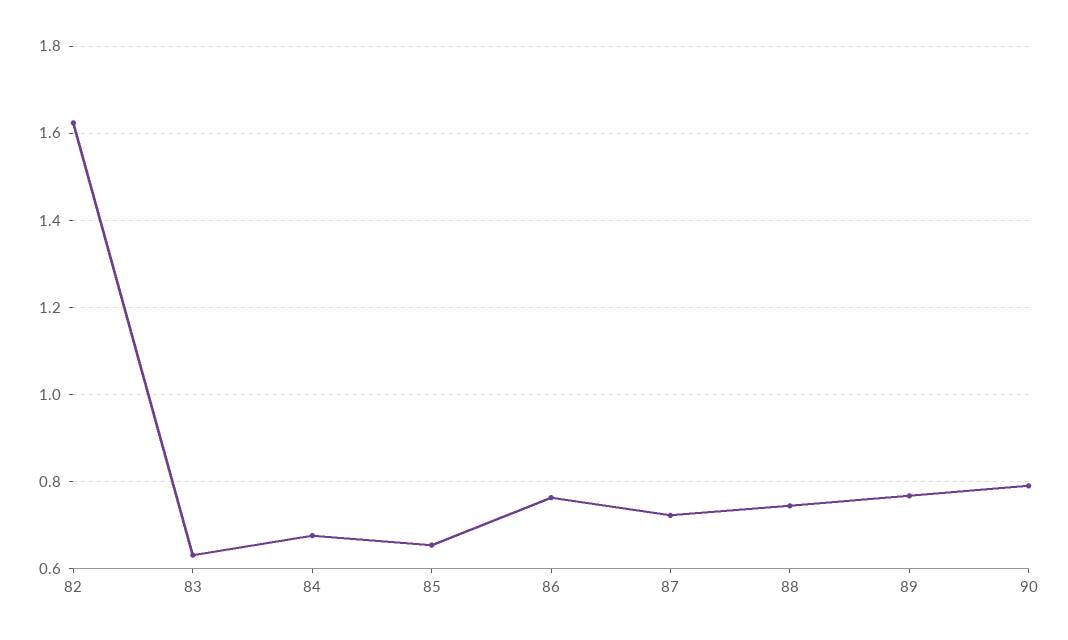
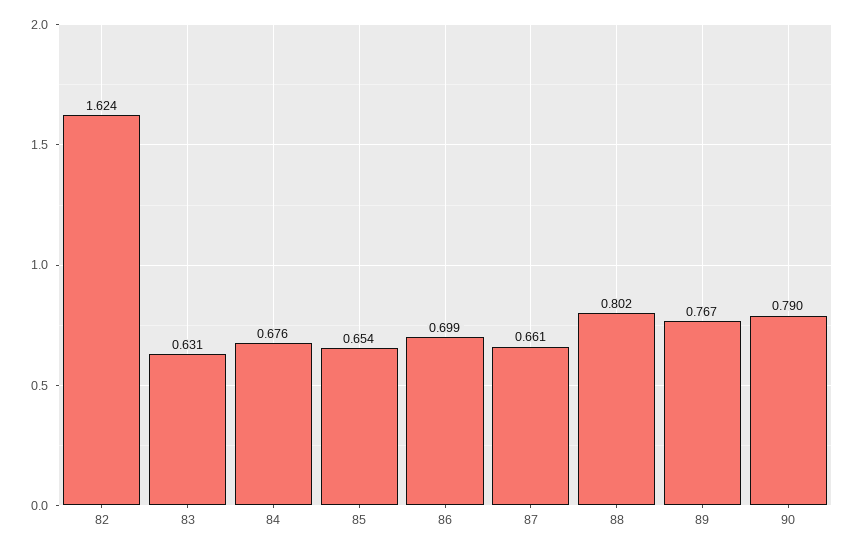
  {
    "82": 1.624,
    "83": 0.631,
    "84": 0.676,
    "85": 0.654,
-   "86": 0.76,
+   "86": 0.699,
-   "87": 0.72,
+   "87": 0.661,
-   "88": 0.74,
+   "88": 0.802,
    "89": 0.767,
    "90": 0.79
  }

